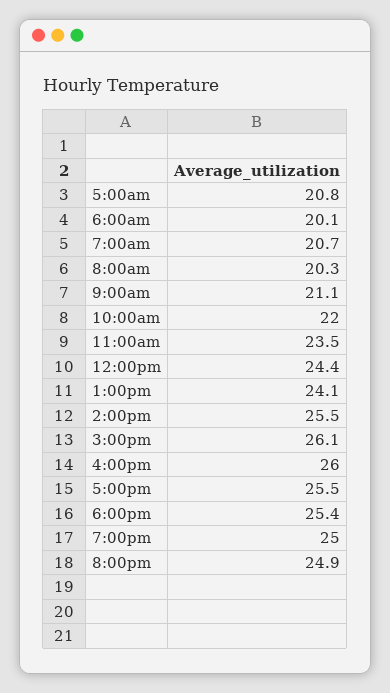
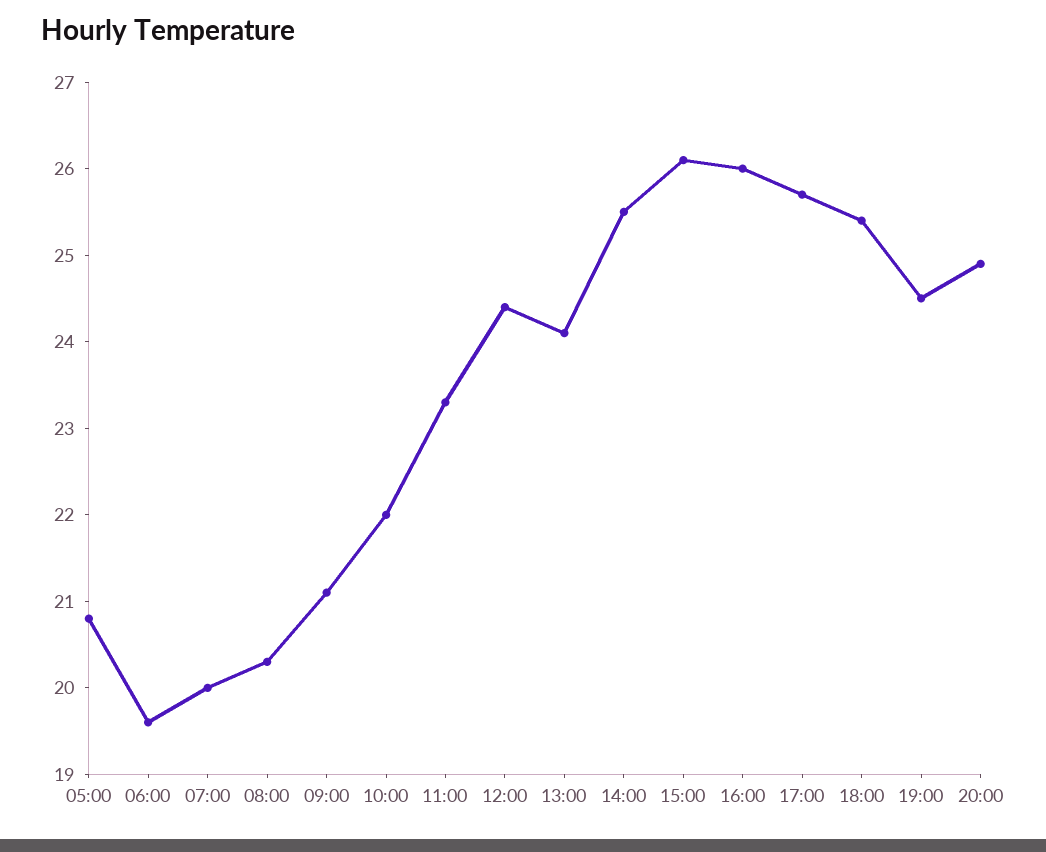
  {
    "5:00am": 20.8,
-   "6:00am": 20.1,
+   "6:00am": 19.6,
-   "7:00am": 20.7,
+   "7:00am": 20,
    "8:00am": 20.3,
    "9:00am": 21.1,
    "10:00am": 22,
-   "11:00am": 23.5,
+   "11:00am": 23.3,
    "12:00pm": 24.4,
    "1:00pm": 24.1,
    "2:00pm": 25.5,
    "3:00pm": 26.1,
    "4:00pm": 26,
-   "5:00pm": 25.5,
+   "5:00pm": 25.7,
    "6:00pm": 25.4,
-   "7:00pm": 25,
+   "7:00pm": 24.5,
    "8:00pm": 24.9
  }

